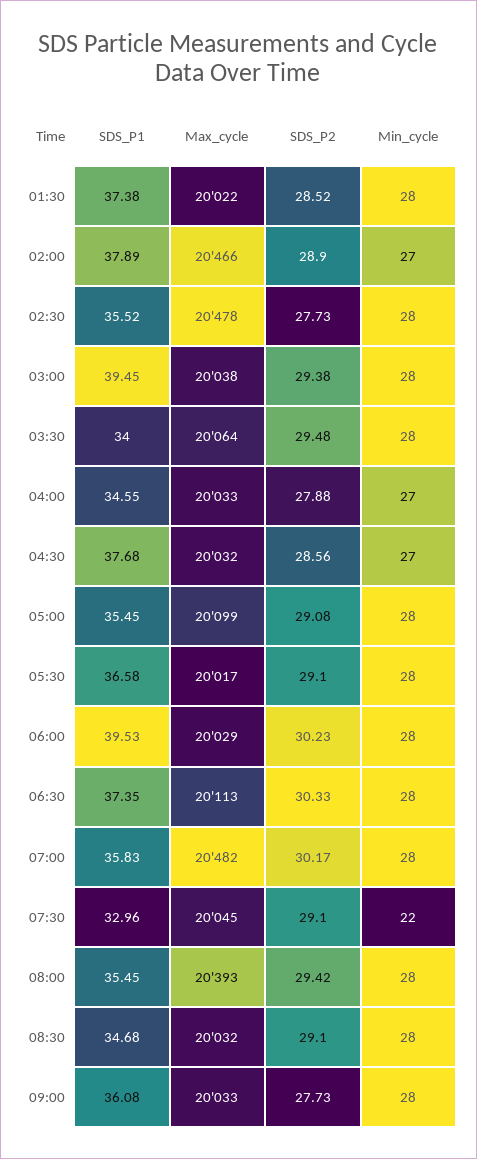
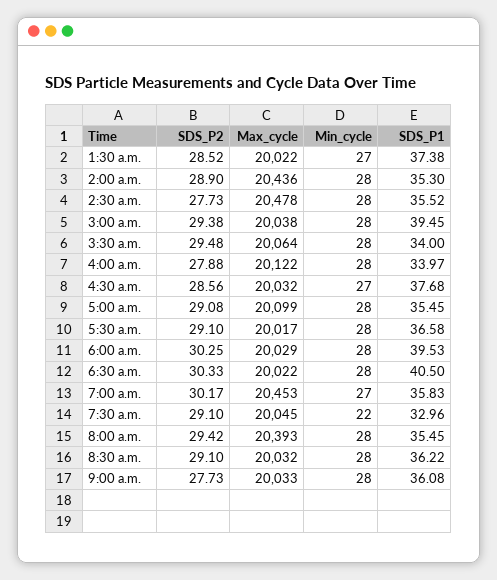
  {
    "SDS_P1": {
      "01:30": 37.38,
-     "02:00": 37.89,
+     "02:00": 35.3,
      "02:30": 35.52,
      "03:00": 39.45,
      "03:30": 34,
-     "04:00": 34.55,
+     "04:00": 33.97,
      "04:30": 37.68,
      "05:00": 35.45,
      "05:30": 36.58,
      "06:00": 39.53,
-     "06:30": 37.35,
+     "06:30": 40.5,
      "07:00": 35.83,
      "07:30": 32.96,
      "08:00": 35.45,
-     "08:30": 34.68,
+     "08:30": 36.22,
      "09:00": 36.08
    },
    "Max_cycle": {
      "01:30": 20022,
-     "02:00": 20466,
+     "02:00": 20436,
      "02:30": 20478,
      "03:00": 20038,
      "03:30": 20064,
-     "04:00": 20033,
+     "04:00": 20122,
      "04:30": 20032,
      "05:00": 20099,
      "05:30": 20017,
      "06:00": 20029,
-     "06:30": 20113,
+     "06:30": 20022,
-     "07:00": 20482,
+     "07:00": 20453,
      "07:30": 20045,
      "08:00": 20393,
      "08:30": 20032,
      "09:00": 20033
    },
    "SDS_P2": {
      "01:30": 28.52,
      "02:00": 28.9,
      "02:30": 27.73,
      "03:00": 29.38,
      "03:30": 29.48,
      "04:00": 27.88,
      "04:30": 28.56,
      "05:00": 29.08,
      "05:30": 29.1,
-     "06:00": 30.23,
+     "06:00": 30.25,
      "06:30": 30.33,
      "07:00": 30.17,
      "07:30": 29.1,
      "08:00": 29.42,
      "08:30": 29.1,
      "09:00": 27.73
    },
    "Min_cycle": {
-     "01:30": 28,
+     "01:30": 27,
-     "02:00": 27,
+     "02:00": 28,
      "02:30": 28,
      "03:00": 28,
      "03:30": 28,
-     "04:00": 27,
+     "04:00": 28,
      "04:30": 27,
      "05:00": 28,
      "05:30": 28,
      "06:00": 28,
      "06:30": 28,
-     "07:00": 28,
+     "07:00": 27,
      "07:30": 22,
      "08:00": 28,
      "08:30": 28,
      "09:00": 28
    }
  }

